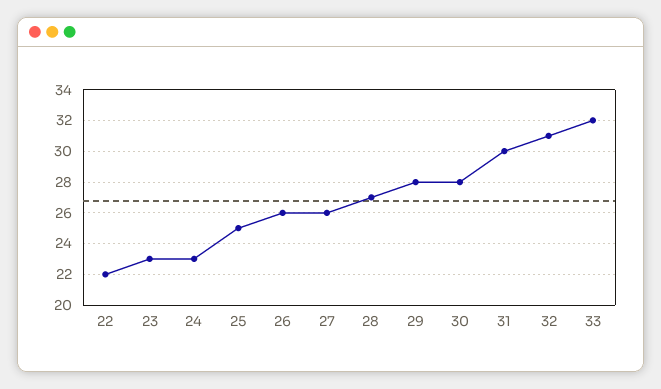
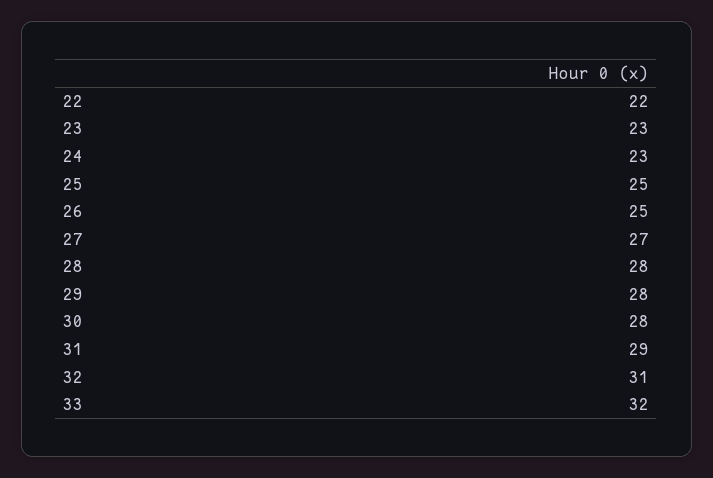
  {
    "22": 22,
    "23": 23,
    "24": 23,
    "25": 25,
-   "26": 26,
+   "26": 25,
-   "27": 26,
+   "27": 27,
-   "28": 27,
+   "28": 28,
    "29": 28,
    "30": 28,
-   "31": 30,
+   "31": 29,
    "32": 31,
    "33": 32
  }

